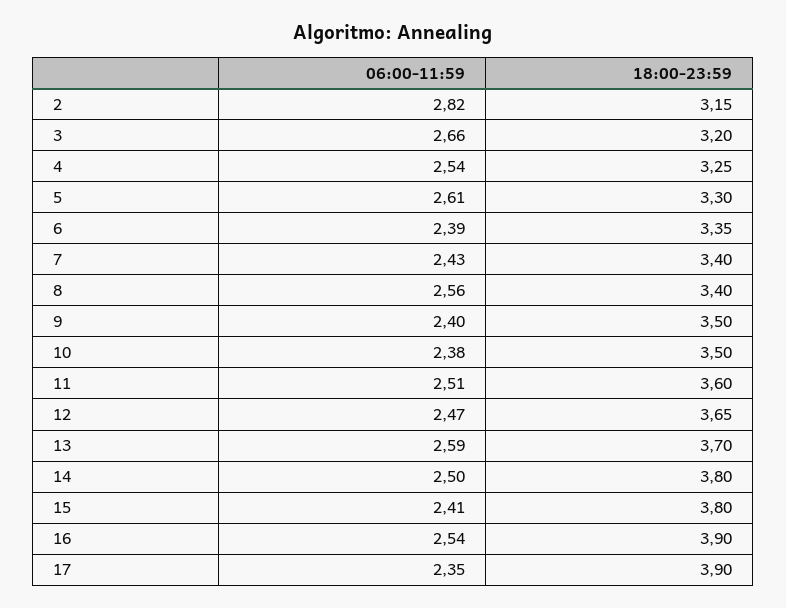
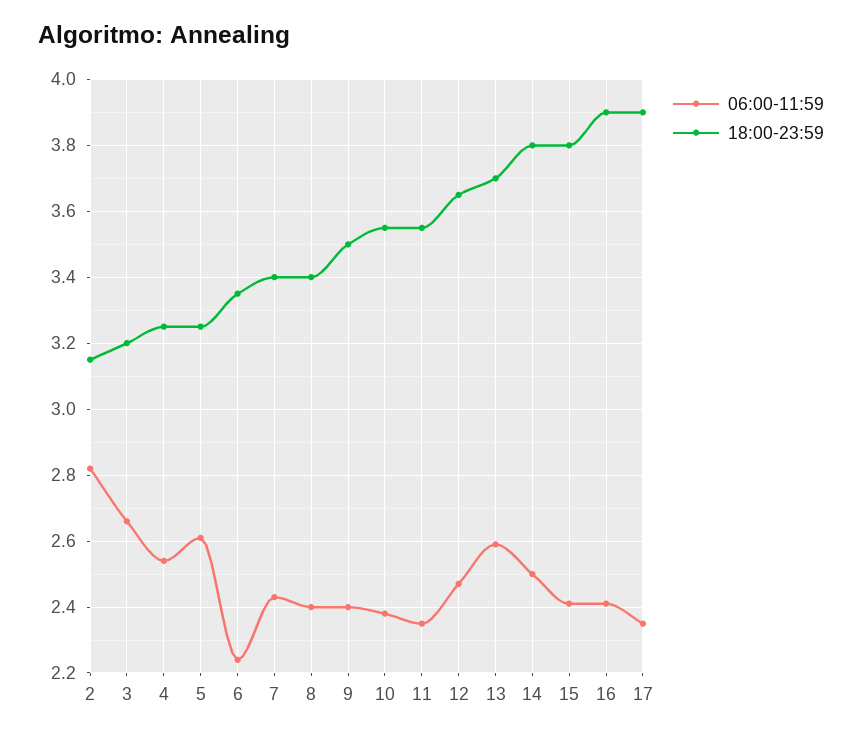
  {
    "06:00-11:59": {
      "2": 2.82,
      "3": 2.66,
      "4": 2.54,
      "5": 2.61,
-     "6": 2.39,
+     "6": 2.25,
      "7": 2.43,
-     "8": 2.56,
+     "8": 2.4,
      "9": 2.4,
      "10": 2.38,
-     "11": 2.51,
+     "11": 2.35,
      "12": 2.47,
      "13": 2.59,
      "14": 2.5,
      "15": 2.41,
-     "16": 2.54,
+     "16": 2.4,
      "17": 2.35
    },
    "18:00-23:59": {
      "2": 3.15,
      "3": 3.2,
      "4": 3.25,
-     "5": 3.3,
+     "5": 3.25,
      "6": 3.35,
      "7": 3.4,
      "8": 3.4,
      "9": 3.5,
-     "10": 3.5,
+     "10": 3.55,
-     "11": 3.6,
+     "11": 3.55,
      "12": 3.65,
      "13": 3.7,
      "14": 3.8,
      "15": 3.8,
      "16": 3.9,
      "17": 3.9
    }
  }

